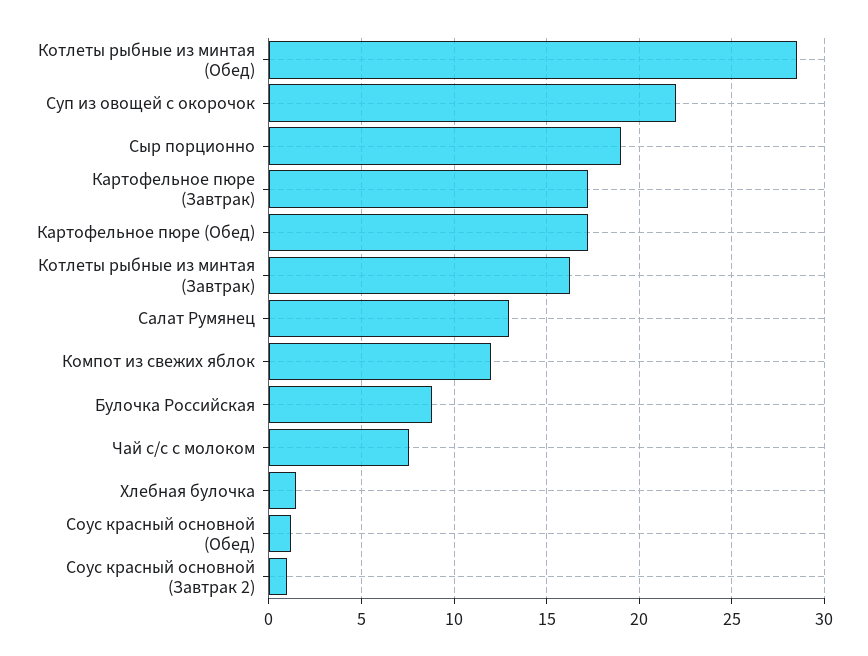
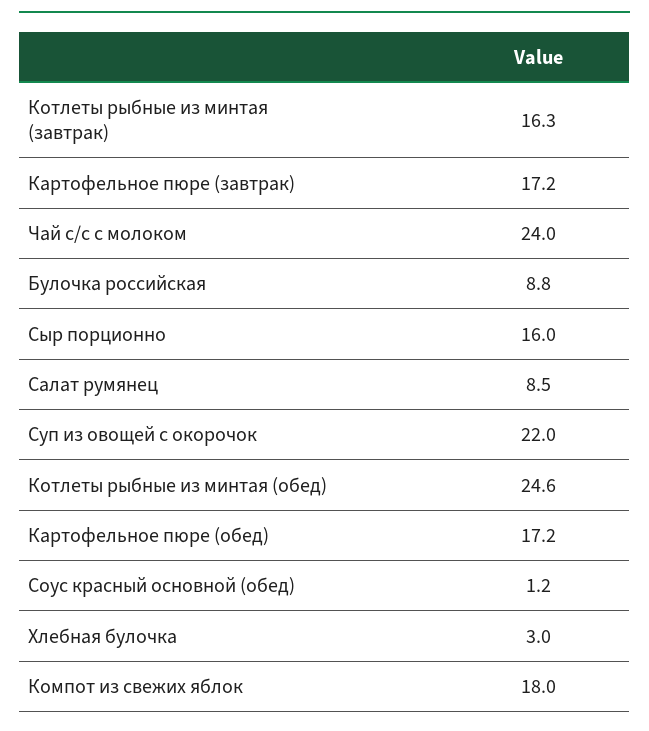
  {
-   "Котлеты рыбные из минтая (Обед)": 28.5,
+   "Котлеты рыбные из минтая (Обед)": 24.6,
    "Суп из овощей с окорочок": 22,
-   "Сыр порционно": 19,
+   "Сыр порционно": 16,
    "Картофельное пюре (Завтрак)": 17.2,
    "Картофельное пюре (Обед)": 17.2,
    "Котлеты рыбные из минтая (Завтрак)": 16.3,
-   "Салат Румянец": 13,
+   "Салат Румянец": 8.5,
-   "Компот из свежих яблок": 12,
+   "Компот из свежих яблок": 18,
    "Булочка Российская": 8.8,
-   "Чай с/с с молоком": 7.5,
+   "Чай с/с с молоком": 24,
-   "Хлебная булочка": 1.5,
+   "Хлебная булочка": 3,
-   "Соус красный основной (Обед)": 1.2,
+   "Соус красный основной (Обед)": 1.2
-   "Соус красный основной (Завтрак 2)": 1
  }

